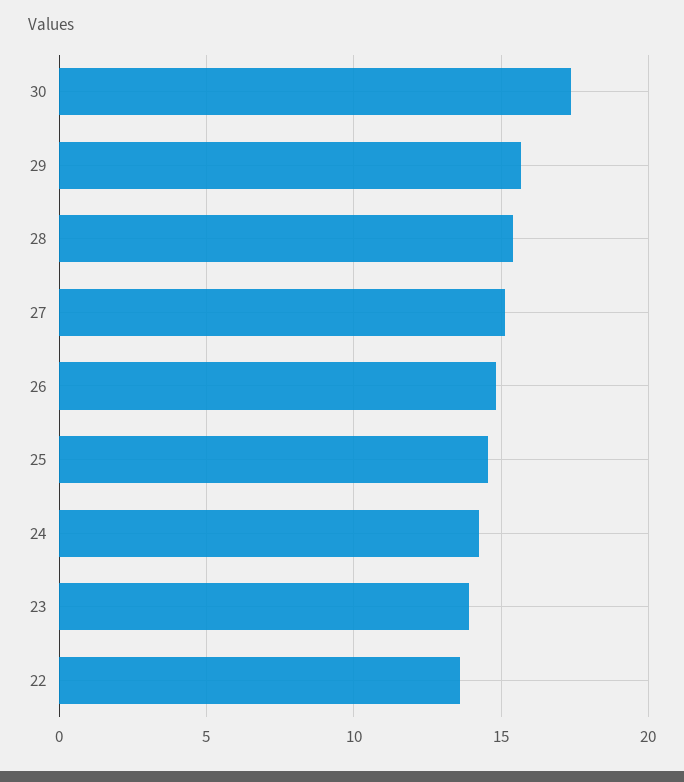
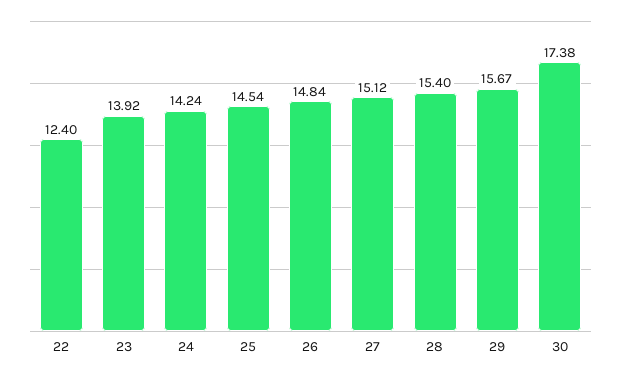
  {
    "30": 17.38,
    "29": 15.67,
    "28": 15.4,
    "27": 15.12,
    "26": 14.84,
    "25": 14.54,
    "24": 14.24,
    "23": 13.92,
-   "22": 13.5
+   "22": 12.4
  }

